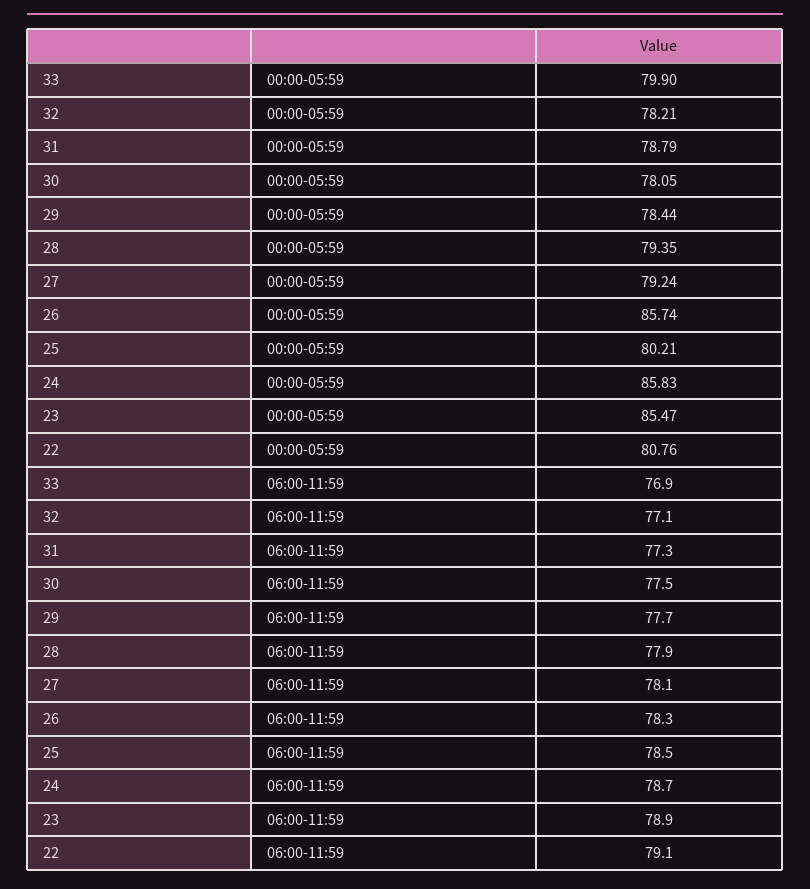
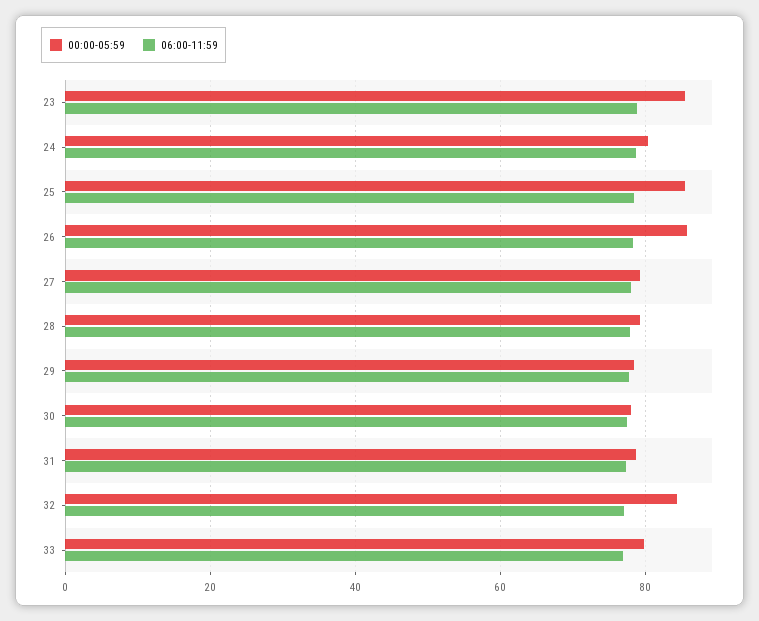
  {
    "00:00-05:59": {
      "33": 79.9,
-     "32": 78.21,
+     "32": 84,
      "31": 78.79,
      "30": 78.05,
      "29": 78.44,
      "28": 79.35,
      "27": 79.24,
      "26": 85.74,
-     "25": 80.21,
+     "25": 86,
-     "24": 85.83,
+     "24": 80,
-     "23": 85.47,
+     "23": 85.47
-     "22": 80.76
    },
    "06:00-11:59": {
      "33": 76.9,
      "32": 77.1,
      "31": 77.3,
      "30": 77.5,
      "29": 77.7,
      "28": 77.9,
      "27": 78.1,
      "26": 78.3,
      "25": 78.5,
      "24": 78.7,
-     "23": 78.9,
+     "23": 78.9
-     "22": 79.1
    }
  }

